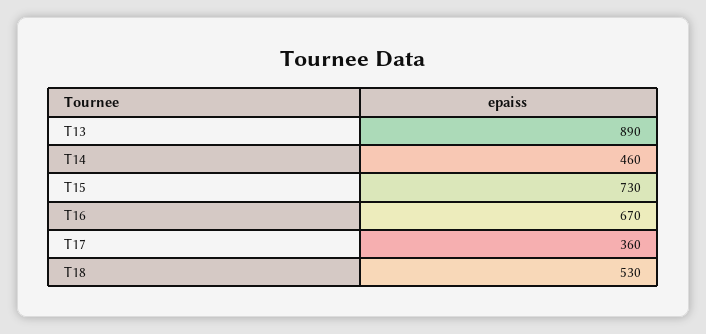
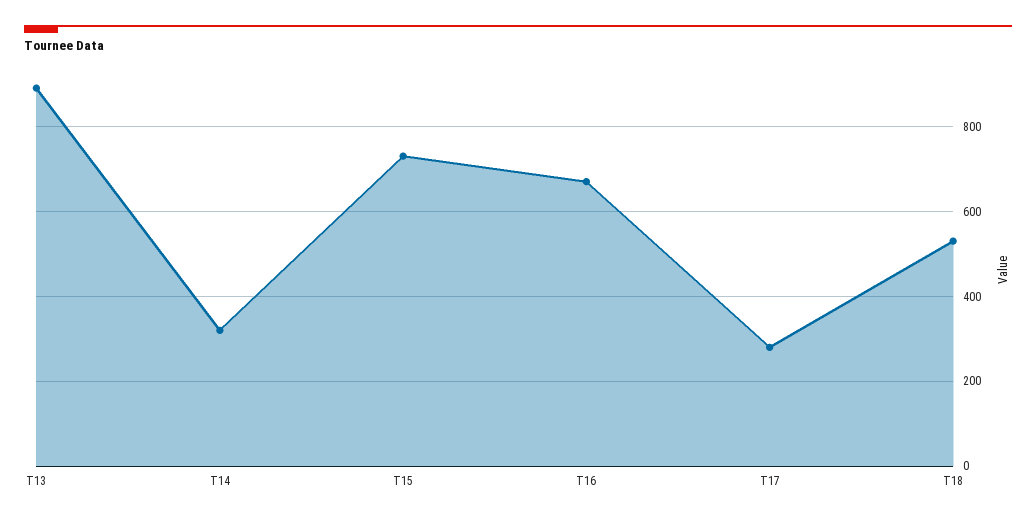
  {
    "T13": 890,
-   "T14": 460,
+   "T14": 320,
    "T15": 730,
    "T16": 670,
-   "T17": 360,
+   "T17": 280,
    "T18": 530
  }

